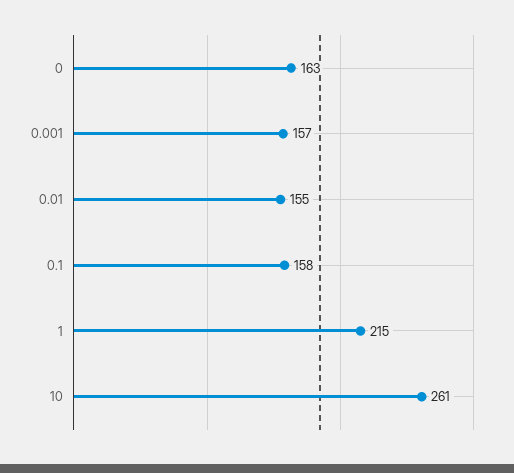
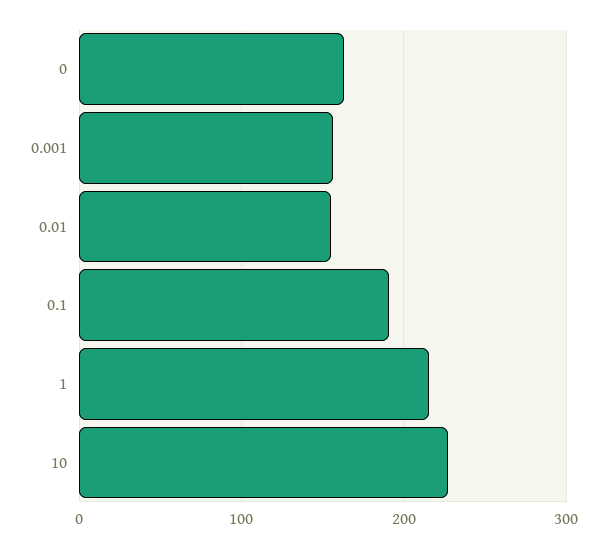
  {
    "0": 163,
    "0.001": 157,
    "0.01": 155,
-   "0.1": 158,
+   "0.1": 190,
    "1": 215,
-   "10": 261
+   "10": 230
  }

